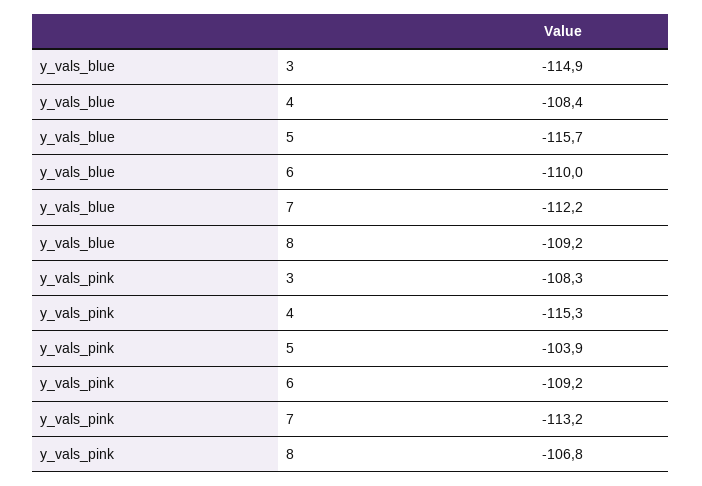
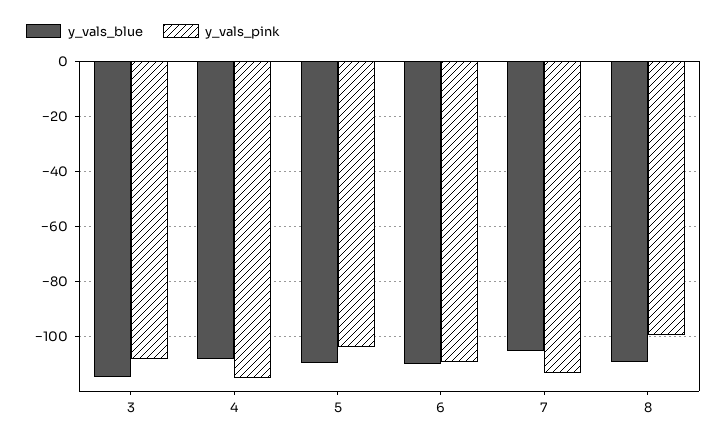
  {
    "y_vals_blue": {
      "3": -114.9,
      "4": -108.4,
-     "5": -115.7,
+     "5": -110,
      "6": -110,
-     "7": -112.2,
+     "7": -105,
      "8": -109.2
    },
    "y_vals_pink": {
      "3": -108.3,
      "4": -115.3,
      "5": -103.9,
      "6": -109.2,
      "7": -113.2,
-     "8": -106.8
+     "8": -100
    }
  }

